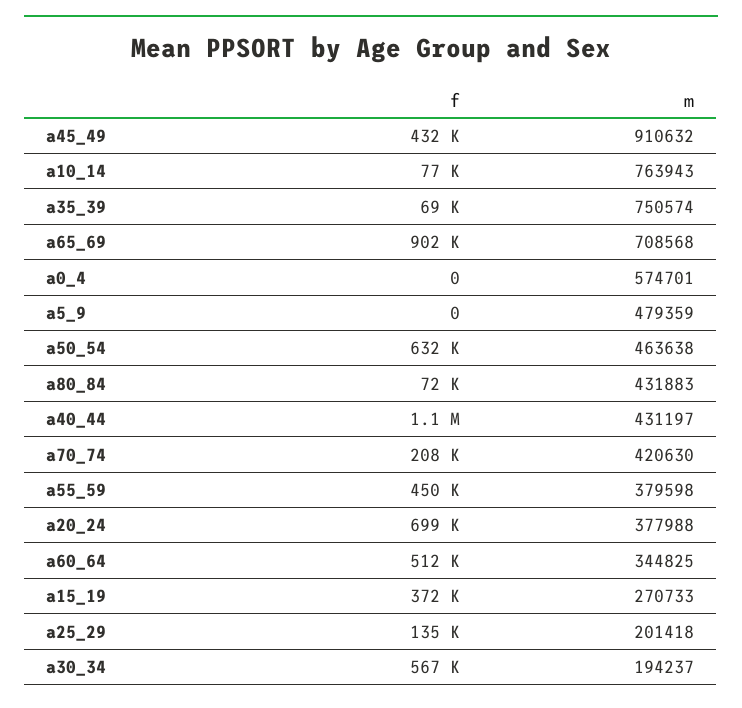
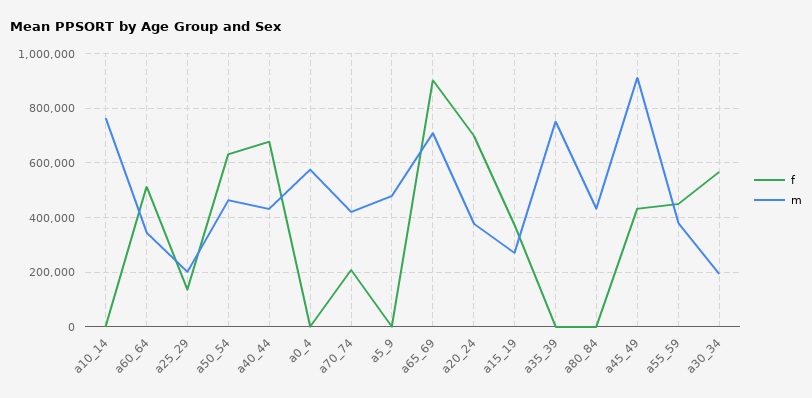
  {
    "f": {
      "a45_49": 432000,
-     "a10_14": 77000,
+     "a10_14": 0,
-     "a35_39": 69000,
+     "a35_39": 0,
      "a65_69": 902000,
      "a0_4": 0,
      "a5_9": 0,
      "a50_54": 632000,
-     "a80_84": 72000,
+     "a80_84": 0,
-     "a40_44": 1100000,
+     "a40_44": 675000,
      "a70_74": 208000,
      "a55_59": 450000,
      "a20_24": 699000,
      "a60_64": 512000,
      "a15_19": 372000,
      "a25_29": 135000,
      "a30_34": 567000
    },
    "m": {
      "a45_49": 910632,
      "a10_14": 763943,
      "a35_39": 750574,
      "a65_69": 708568,
      "a0_4": 574701,
      "a5_9": 479359,
      "a50_54": 463638,
      "a80_84": 431883,
      "a40_44": 431197,
      "a70_74": 420630,
      "a55_59": 379598,
      "a20_24": 377988,
      "a60_64": 344825,
      "a15_19": 270733,
      "a25_29": 201418,
      "a30_34": 194237
    }
  }

